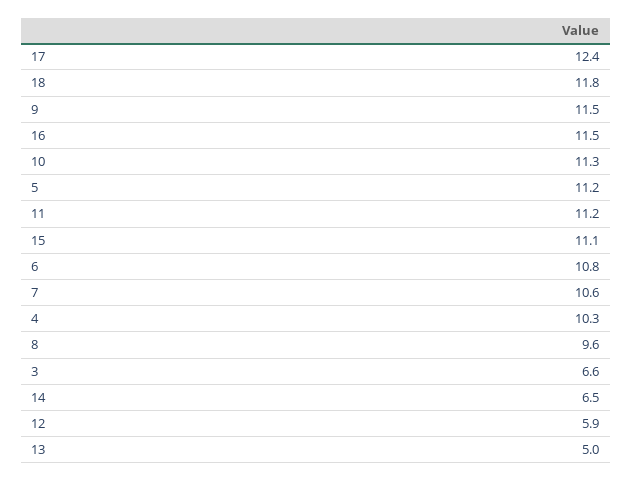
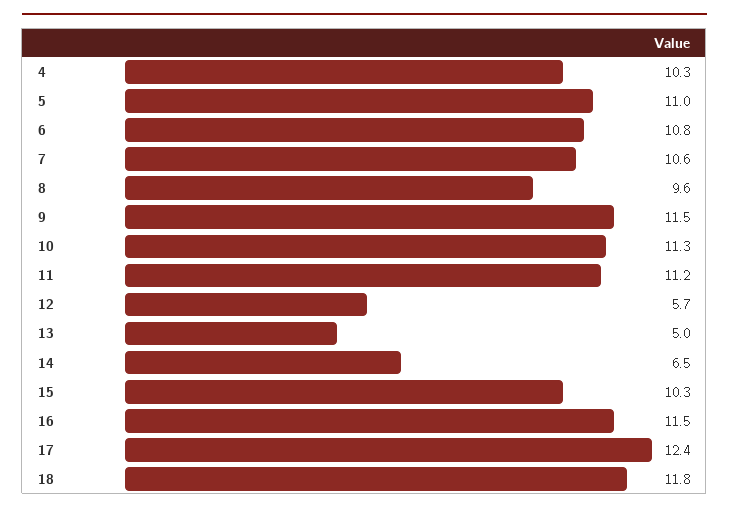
  {
    "17": 12.4,
    "18": 11.8,
    "9": 11.5,
    "16": 11.5,
    "10": 11.3,
-   "5": 11.2,
+   "5": 11,
    "11": 11.2,
-   "15": 11.1,
+   "15": 10.3,
    "6": 10.8,
    "7": 10.6,
    "4": 10.3,
    "8": 9.6,
-   "3": 6.6,
    "14": 6.5,
-   "12": 5.9,
+   "12": 5.7,
    "13": 5
  }

